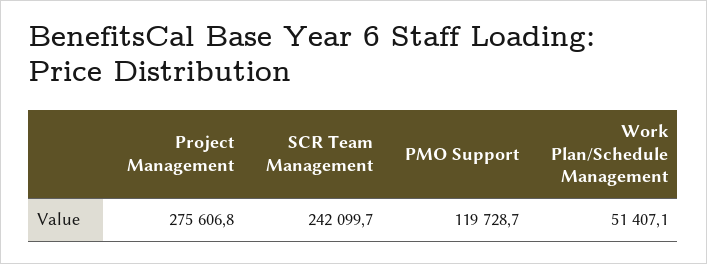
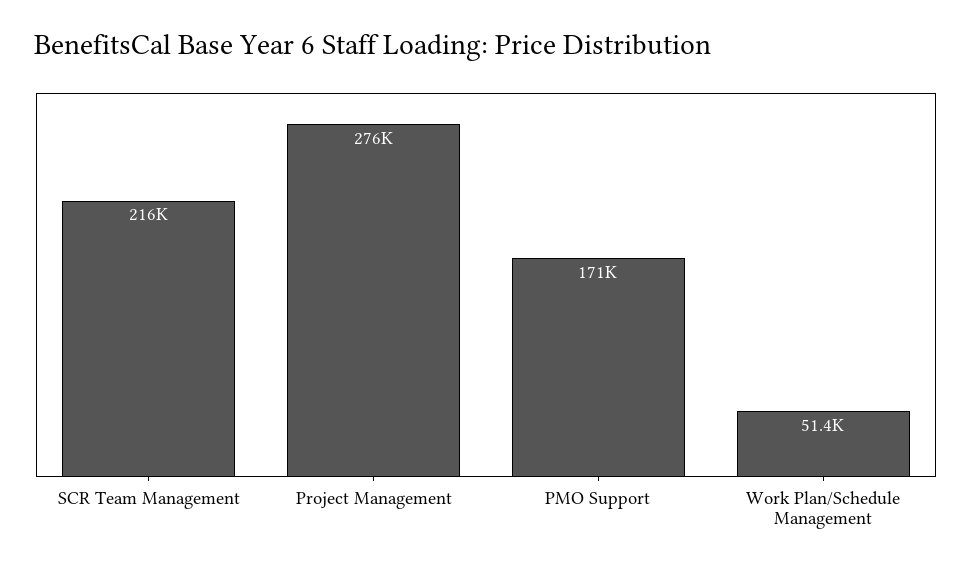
  {
    "Project Management": 275606.8,
-   "SCR Team Management": 242099.7,
+   "SCR Team Management": 216000,
-   "PMO Support": 119728.7,
+   "PMO Support": 171000,
    "Work Plan/Schedule Management": 51407.1
  }

